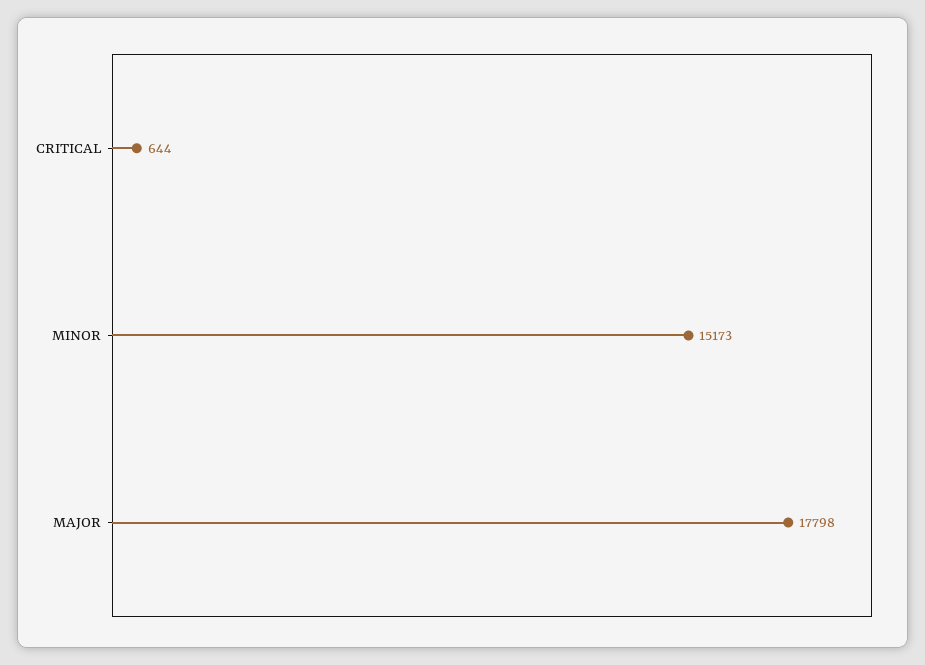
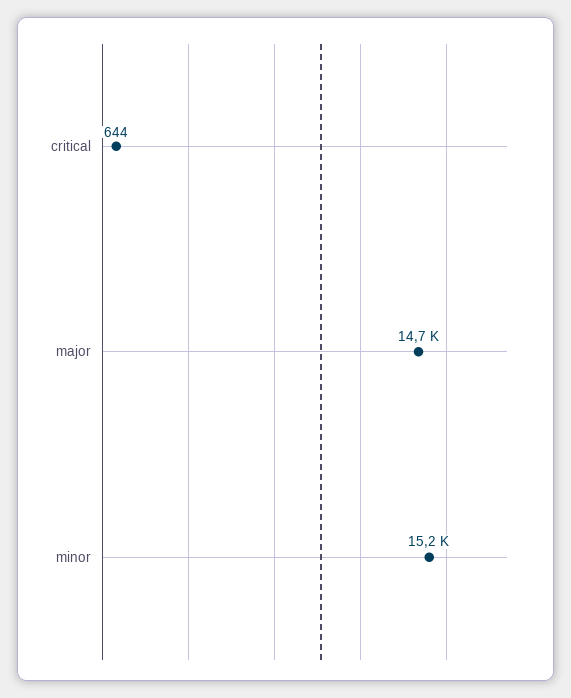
  {
    "CRITICAL": 644,
    "MINOR": 15173,
-   "MAJOR": 17798
+   "MAJOR": 14700
  }

